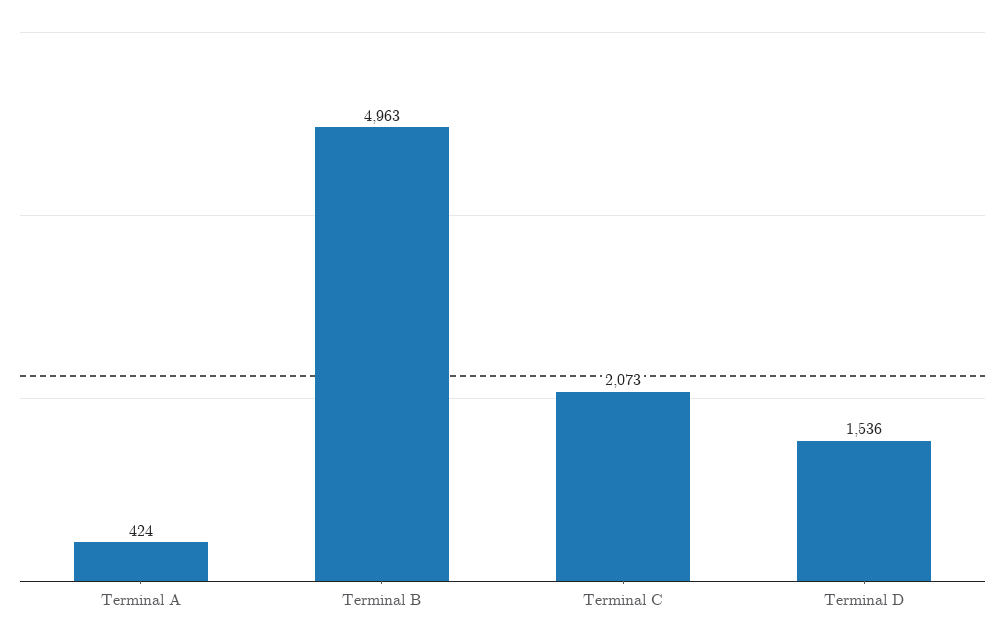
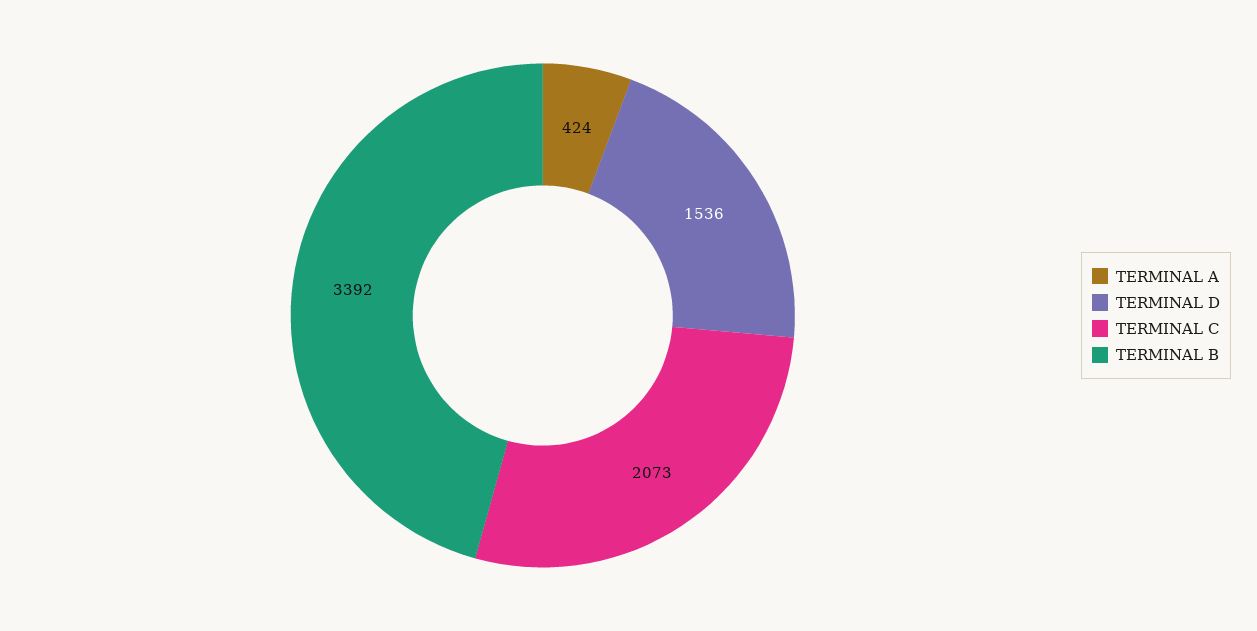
  {
    "Terminal A": 424,
-   "Terminal B": 4963,
+   "Terminal B": 3392,
    "Terminal C": 2073,
    "Terminal D": 1536
  }

